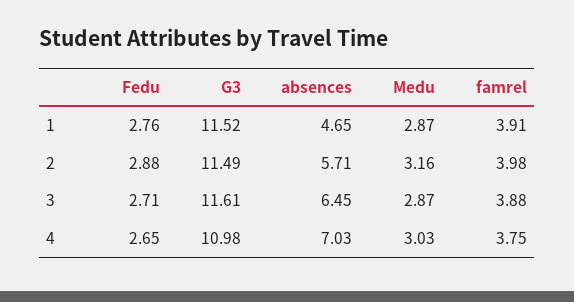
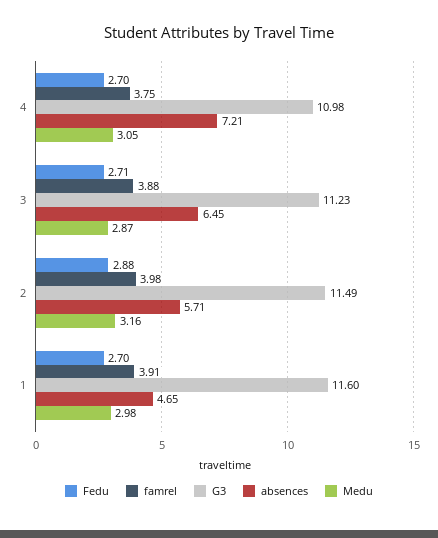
  {
    "Fedu": {
-     "1": 2.76,
+     "1": 2.7,
      "2": 2.88,
      "3": 2.71,
-     "4": 2.65
+     "4": 2.7
    },
    "G3": {
-     "1": 11.52,
+     "1": 11.6,
      "2": 11.49,
-     "3": 11.61,
+     "3": 11.23,
      "4": 10.98
    },
    "absences": {
      "1": 4.65,
      "2": 5.71,
      "3": 6.45,
-     "4": 7.03
+     "4": 7.21
    },
    "Medu": {
-     "1": 2.87,
+     "1": 2.98,
      "2": 3.16,
      "3": 2.87,
-     "4": 3.03
+     "4": 3.05
    },
    "famrel": {
      "1": 3.91,
      "2": 3.98,
      "3": 3.88,
      "4": 3.75
    }
  }

